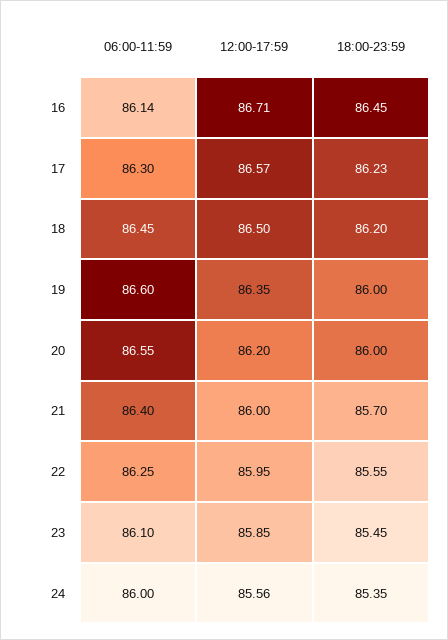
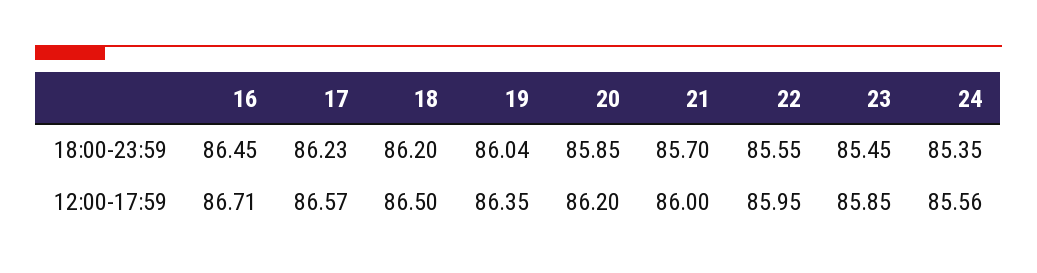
  {
-   "06:00-11:59": {
-     "16": 86.14,
-     "17": 86.3,
-     "18": 86.45,
-     "19": 86.6,
-     "20": 86.55,
-     "21": 86.4,
-     "22": 86.25,
-     "23": 86.1,
-     "24": 86
-   },
    "12:00-17:59": {
      "16": 86.71,
      "17": 86.57,
      "18": 86.5,
      "19": 86.35,
      "20": 86.2,
      "21": 86,
      "22": 85.95,
      "23": 85.85,
      "24": 85.56
    },
    "18:00-23:59": {
      "16": 86.45,
      "17": 86.23,
      "18": 86.2,
-     "19": 86,
+     "19": 86.04,
-     "20": 86,
+     "20": 85.85,
      "21": 85.7,
      "22": 85.55,
      "23": 85.45,
      "24": 85.35
    }
  }

